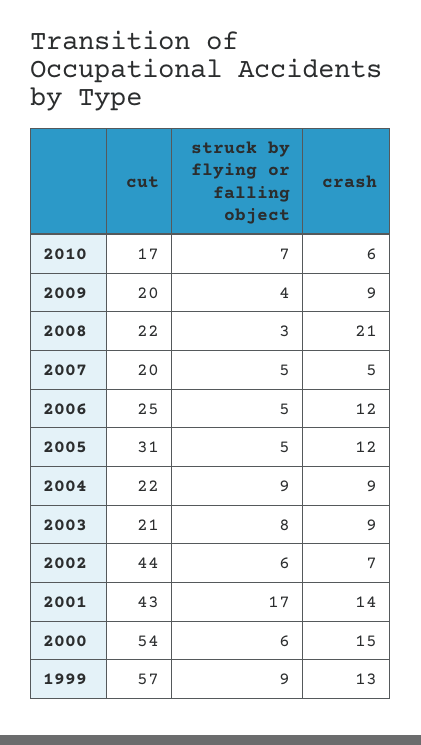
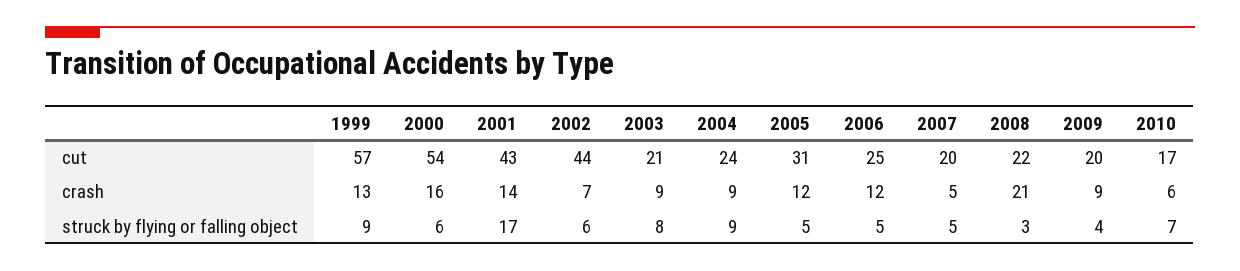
  {
    "cut": {
      "2010": 17,
      "2009": 20,
      "2008": 22,
      "2007": 20,
      "2006": 25,
      "2005": 31,
-     "2004": 22,
+     "2004": 24,
      "2003": 21,
      "2002": 44,
      "2001": 43,
      "2000": 54,
      "1999": 57
    },
    "struck by flying or falling object": {
      "2010": 7,
      "2009": 4,
      "2008": 3,
      "2007": 5,
      "2006": 5,
      "2005": 5,
      "2004": 9,
      "2003": 8,
      "2002": 6,
      "2001": 17,
      "2000": 6,
      "1999": 9
    },
    "crash": {
      "2010": 6,
      "2009": 9,
      "2008": 21,
      "2007": 5,
      "2006": 12,
      "2005": 12,
      "2004": 9,
      "2003": 9,
      "2002": 7,
      "2001": 14,
-     "2000": 15,
+     "2000": 16,
      "1999": 13
    }
  }

